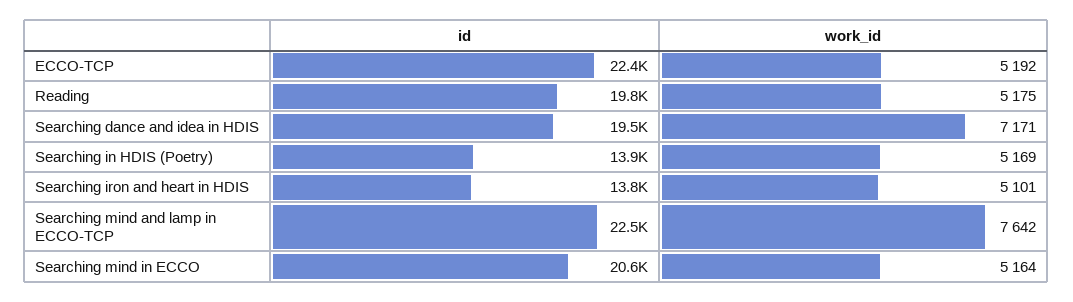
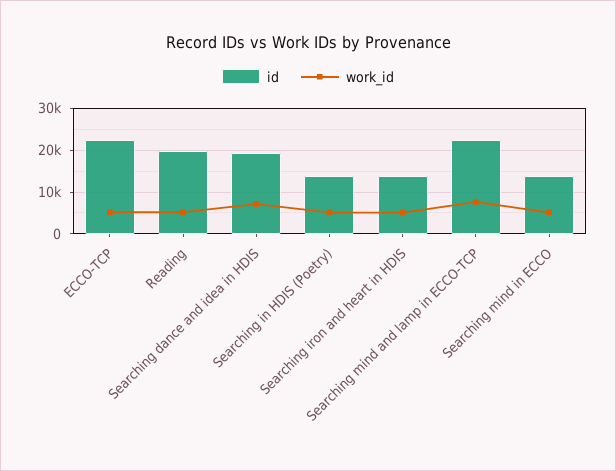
  {
    "id": {
      "ECCO-TCP": 22400,
      "Reading": 19800,
      "Searching dance and idea in HDIS": 19500,
      "Searching in HDIS (Poetry)": 13900,
      "Searching iron and heart in HDIS": 13800,
      "Searching mind and lamp in ECCO-TCP": 22500,
-     "Searching mind in ECCO": 20600
+     "Searching mind in ECCO": 14000
    },
    "work_id": {
      "ECCO-TCP": 5192,
      "Reading": 5175,
      "Searching dance and idea in HDIS": 7171,
      "Searching in HDIS (Poetry)": 5169,
      "Searching iron and heart in HDIS": 5101,
      "Searching mind and lamp in ECCO-TCP": 7642,
      "Searching mind in ECCO": 5164
    }
  }

